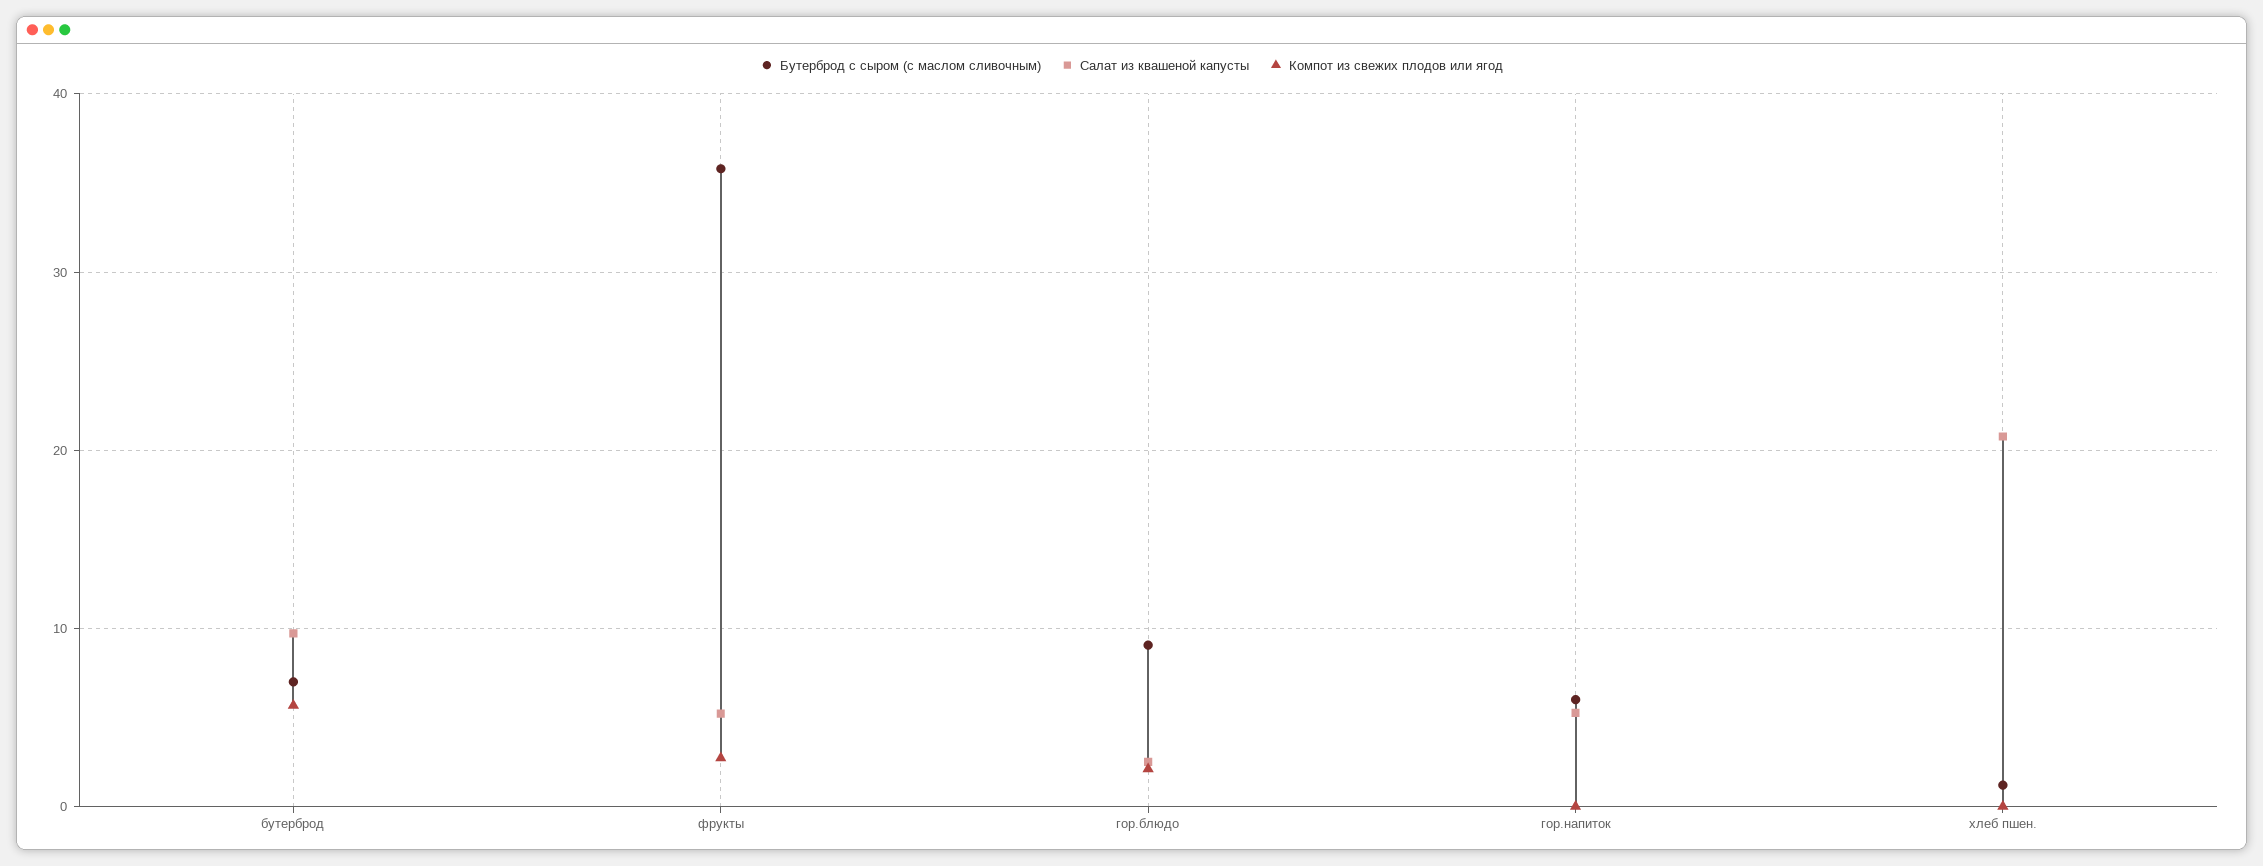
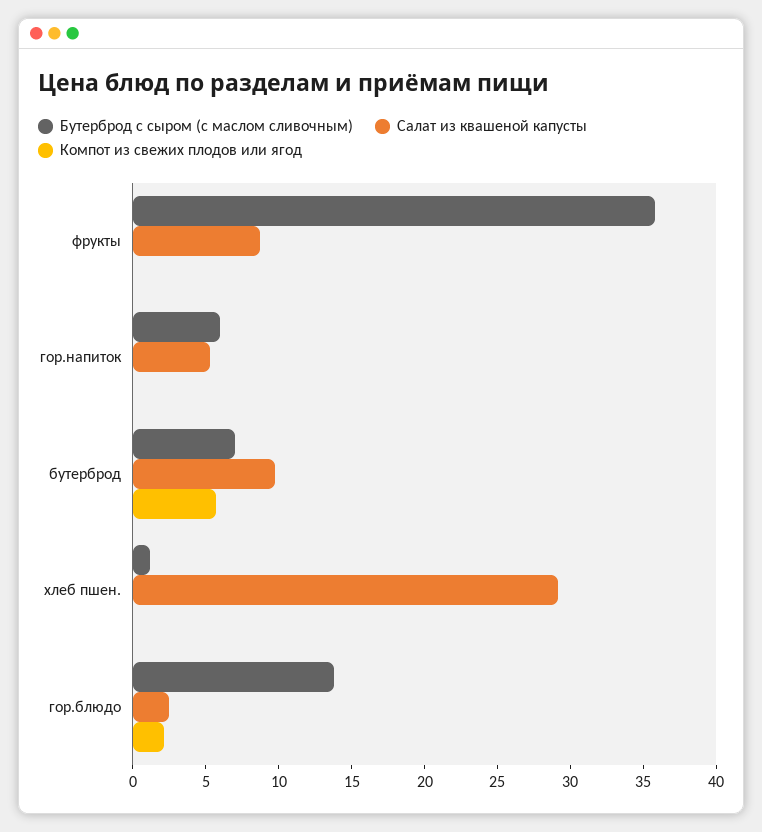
  {
    "Бутерброд с сыром (с маслом сливочным)": {
      "бутерброд": 7,
      "фрукты": 36,
-     "гор.блюдо": 9,
+     "гор.блюдо": 14,
      "гор.напиток": 6,
      "хлеб пшен.": 1
    },
    "Салат из квашеной капусты": {
      "бутерброд": 10,
-     "фрукты": 5,
+     "фрукты": 9,
      "гор.блюдо": 3,
      "гор.напиток": 5,
-     "хлеб пшен.": 21
+     "хлеб пшен.": 29
    },
    "Компот из свежих плодов или ягод": {
      "бутерброд": 6,
-     "фрукты": 3,
+     "фрукты": 0,
      "гор.блюдо": 2,
      "гор.напиток": 0,
      "хлеб пшен.": 0
    }
  }

